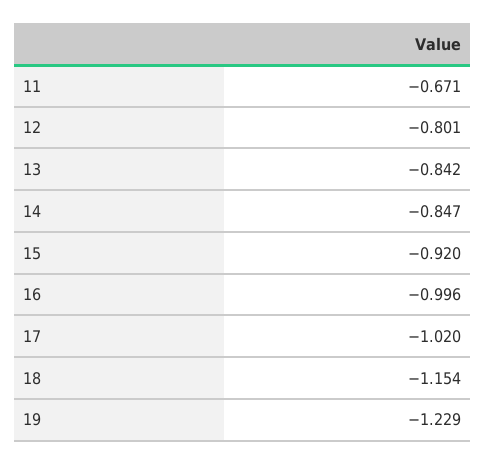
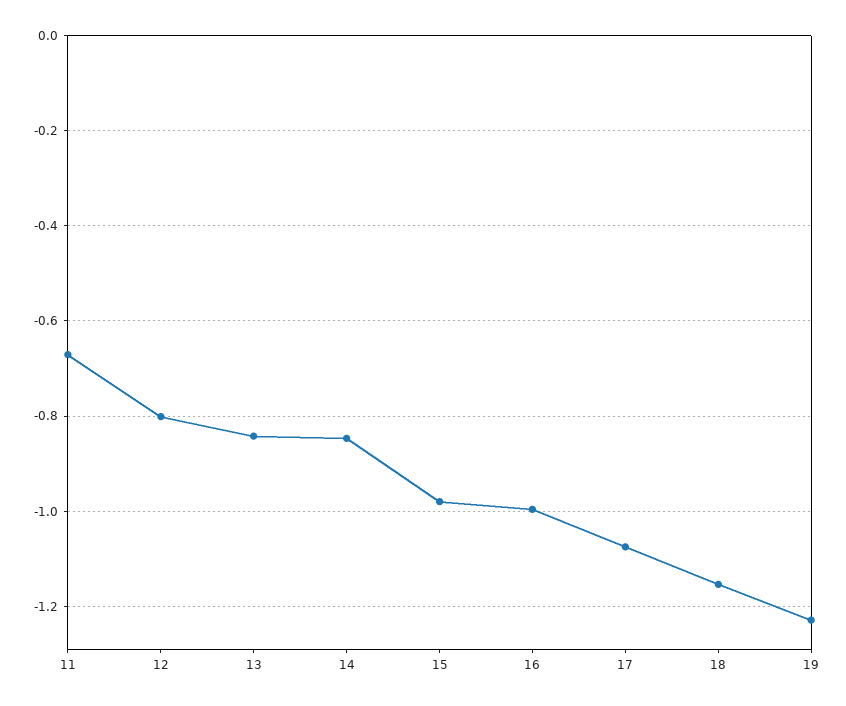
  {
    "11": -0.671,
    "12": -0.801,
    "13": -0.842,
    "14": -0.847,
-   "15": -0.92,
+   "15": -0.98,
    "16": -0.996,
-   "17": -1.02,
+   "17": -1.08,
    "18": -1.154,
    "19": -1.229
  }

